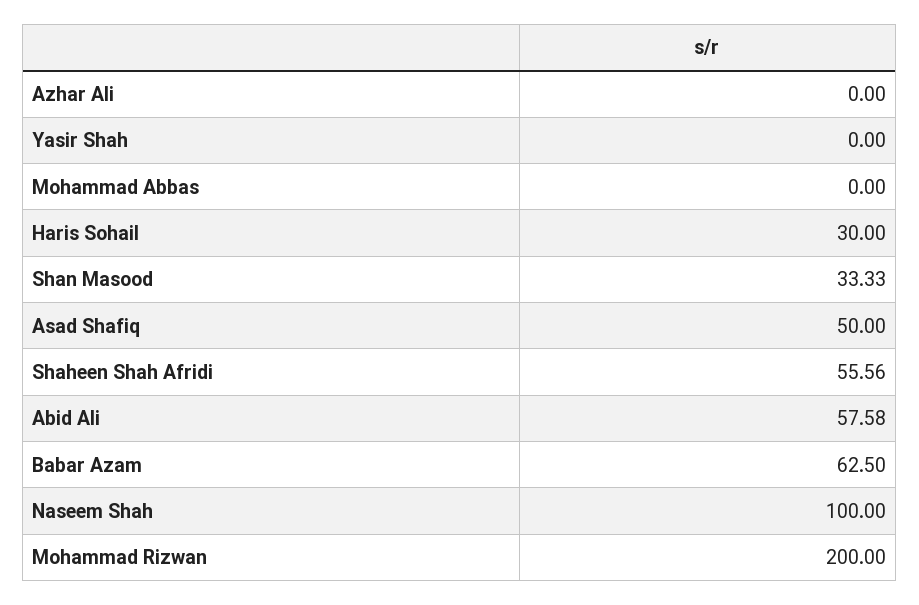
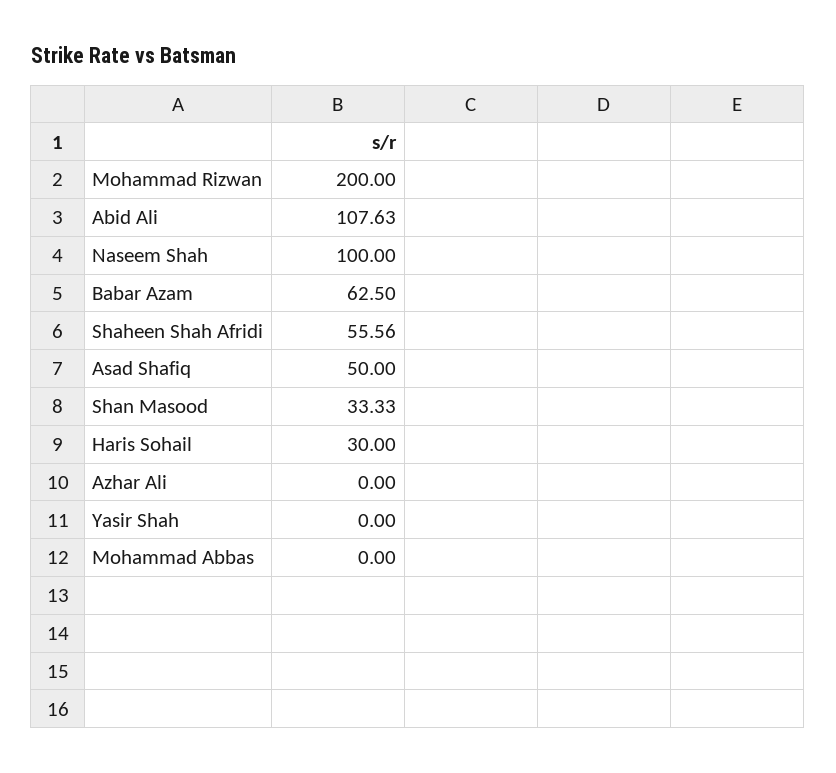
  {
    "Azhar Ali": 0,
    "Yasir Shah": 0,
    "Mohammad Abbas": 0,
    "Haris Sohail": 30,
    "Shan Masood": 33.33,
    "Asad Shafiq": 50,
    "Shaheen Shah Afridi": 55.56,
-   "Abid Ali": 57.58,
+   "Abid Ali": 107.63,
    "Babar Azam": 62.5,
    "Naseem Shah": 100,
    "Mohammad Rizwan": 200
  }

